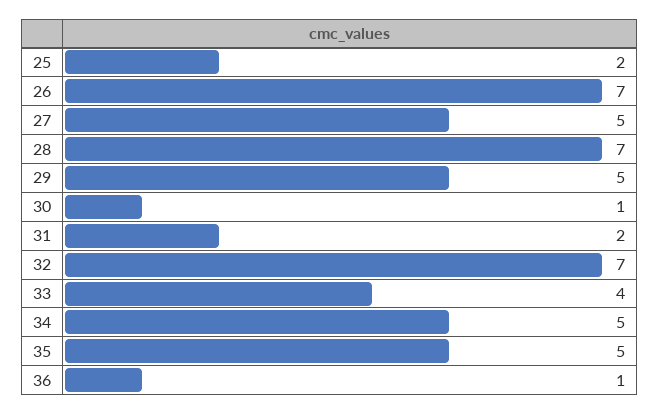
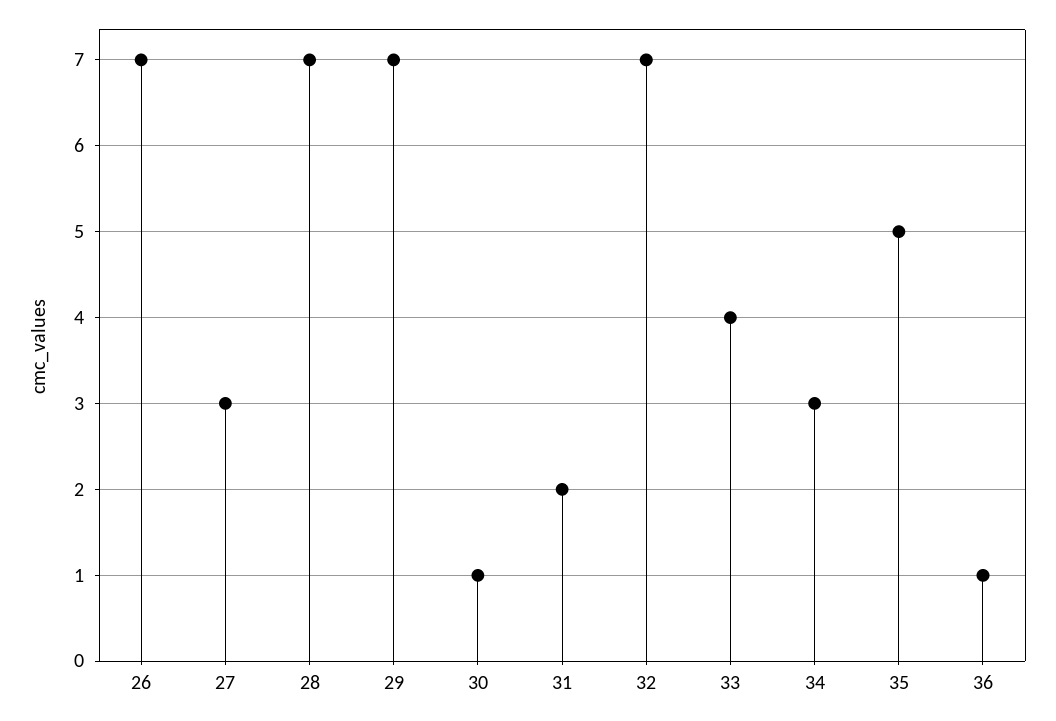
  {
-   "25": 2,
    "26": 7,
-   "27": 5,
+   "27": 3,
    "28": 7,
-   "29": 5,
+   "29": 7,
    "30": 1,
    "31": 2,
    "32": 7,
    "33": 4,
-   "34": 5,
+   "34": 3,
    "35": 5,
    "36": 1
  }

